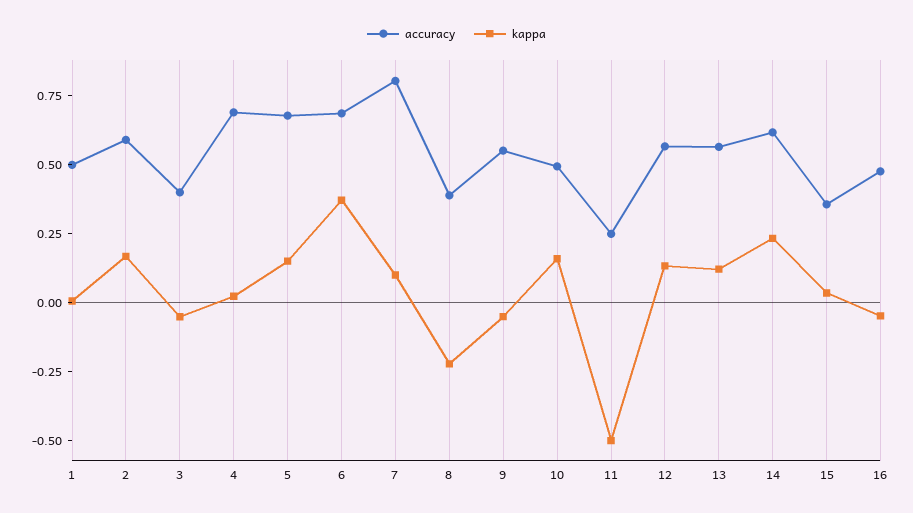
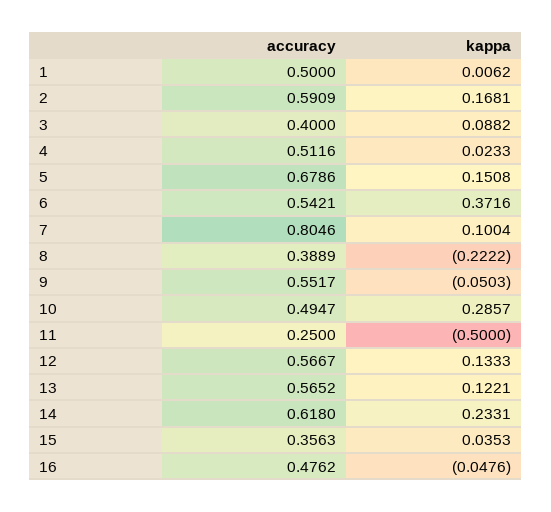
  {
    "accuracy": {
      "1": 0.5,
      "2": 0.5909,
      "3": 0.4,
-     "4": 0.7,
+     "4": 0.5116,
      "5": 0.6786,
-     "6": 0.7,
+     "6": 0.5421,
      "7": 0.8046,
      "8": 0.3889,
      "9": 0.5517,
      "10": 0.4947,
      "11": 0.25,
      "12": 0.5667,
      "13": 0.5652,
      "14": 0.618,
      "15": 0.3563,
      "16": 0.4762
    },
    "kappa": {
      "1": 0.0062,
      "2": 0.1681,
-     "3": -0.05,
+     "3": 0.0882,
      "4": 0.0233,
      "5": 0.1508,
      "6": 0.3716,
      "7": 0.1004,
      "8": -0.2222,
      "9": -0.0503,
-     "10": 0.15,
+     "10": 0.2857,
      "11": -0.5,
      "12": 0.1333,
      "13": 0.1221,
      "14": 0.2331,
      "15": 0.0353,
      "16": -0.0476
    }
  }

